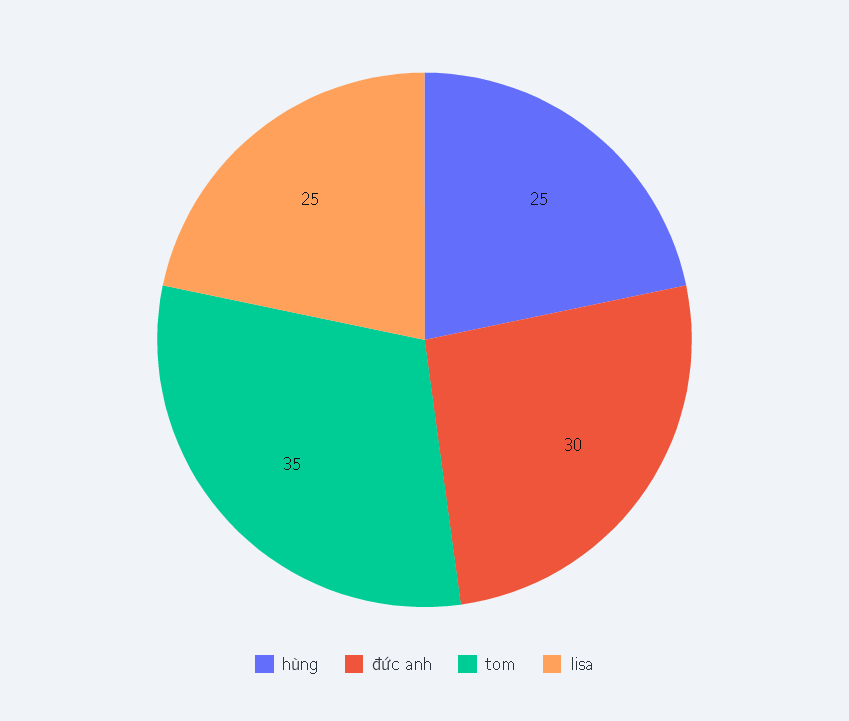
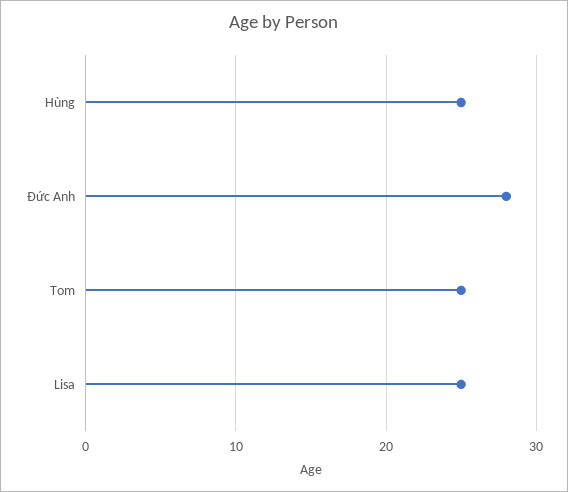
  {
    "hùng": 25,
-   "đức anh": 30,
+   "đức anh": 28,
-   "tom": 35,
+   "tom": 25,
    "lisa": 25
  }

